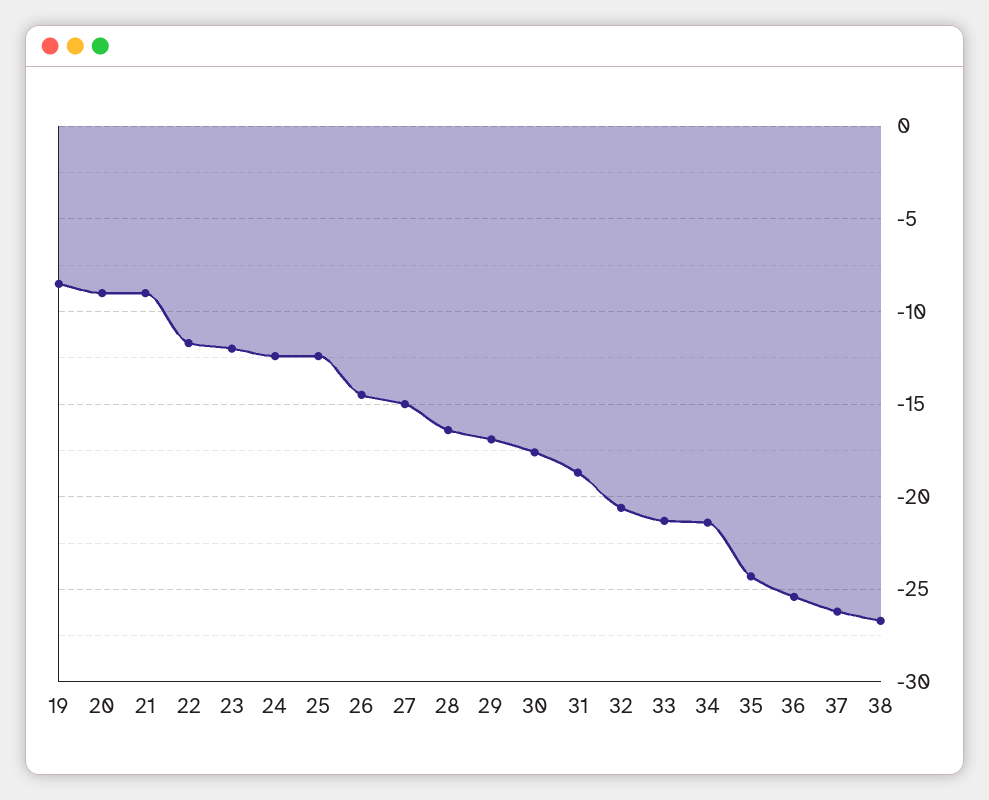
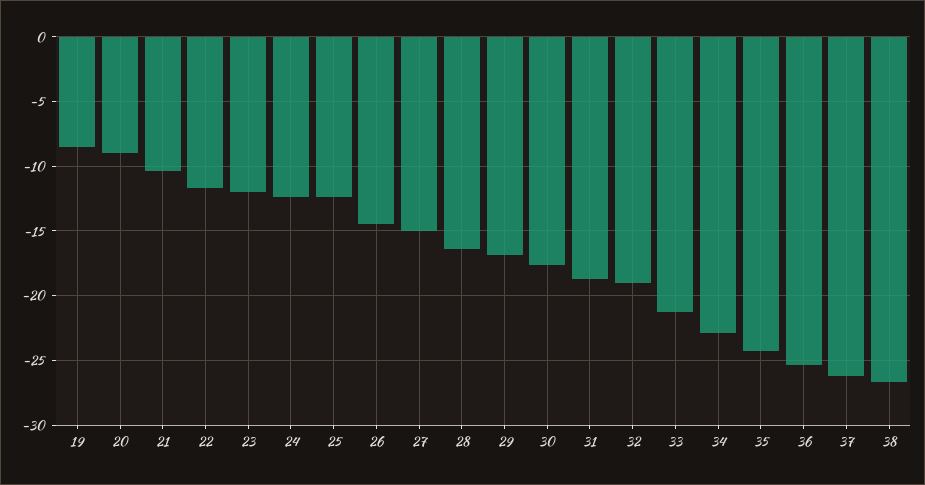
  {
    "19": -8.5,
    "20": -9,
-   "21": -9,
+   "21": -10.5,
    "22": -11.5,
    "23": -12,
    "24": -12.5,
    "25": -12.5,
    "26": -14.5,
    "27": -15,
    "28": -16.5,
    "29": -17,
    "30": -17.5,
    "31": -18.5,
-   "32": -20.5,
+   "32": -19,
    "33": -21.5,
-   "34": -21.5,
+   "34": -23,
    "35": -24.5,
    "36": -25.5,
    "37": -26,
    "38": -26.5
  }

